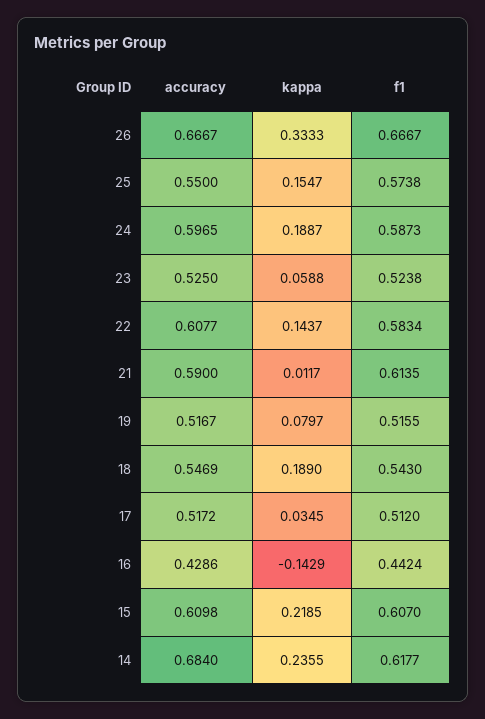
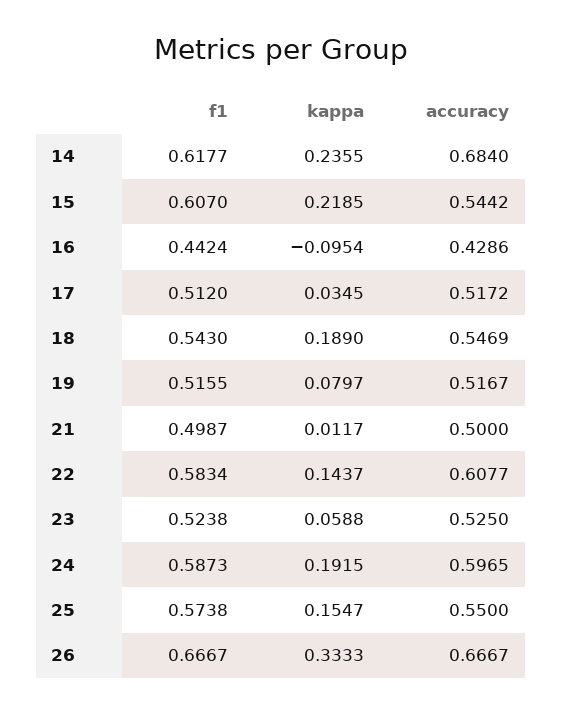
  {
    "accuracy": {
      "26": 0.6667,
      "25": 0.55,
      "24": 0.5965,
      "23": 0.525,
      "22": 0.6077,
-     "21": 0.59,
+     "21": 0.5,
      "19": 0.5167,
      "18": 0.5469,
      "17": 0.5172,
      "16": 0.4286,
-     "15": 0.6098,
+     "15": 0.5442,
      "14": 0.684
    },
    "kappa": {
      "26": 0.3333,
      "25": 0.1547,
-     "24": 0.1887,
+     "24": 0.1915,
      "23": 0.0588,
      "22": 0.1437,
      "21": 0.0117,
      "19": 0.0797,
      "18": 0.189,
      "17": 0.0345,
-     "16": -0.1429,
+     "16": -0.0954,
      "15": 0.2185,
      "14": 0.2355
    },
    "f1": {
      "26": 0.6667,
      "25": 0.5738,
      "24": 0.5873,
      "23": 0.5238,
      "22": 0.5834,
-     "21": 0.6135,
+     "21": 0.4987,
      "19": 0.5155,
      "18": 0.543,
      "17": 0.512,
      "16": 0.4424,
      "15": 0.607,
      "14": 0.6177
    }
  }

